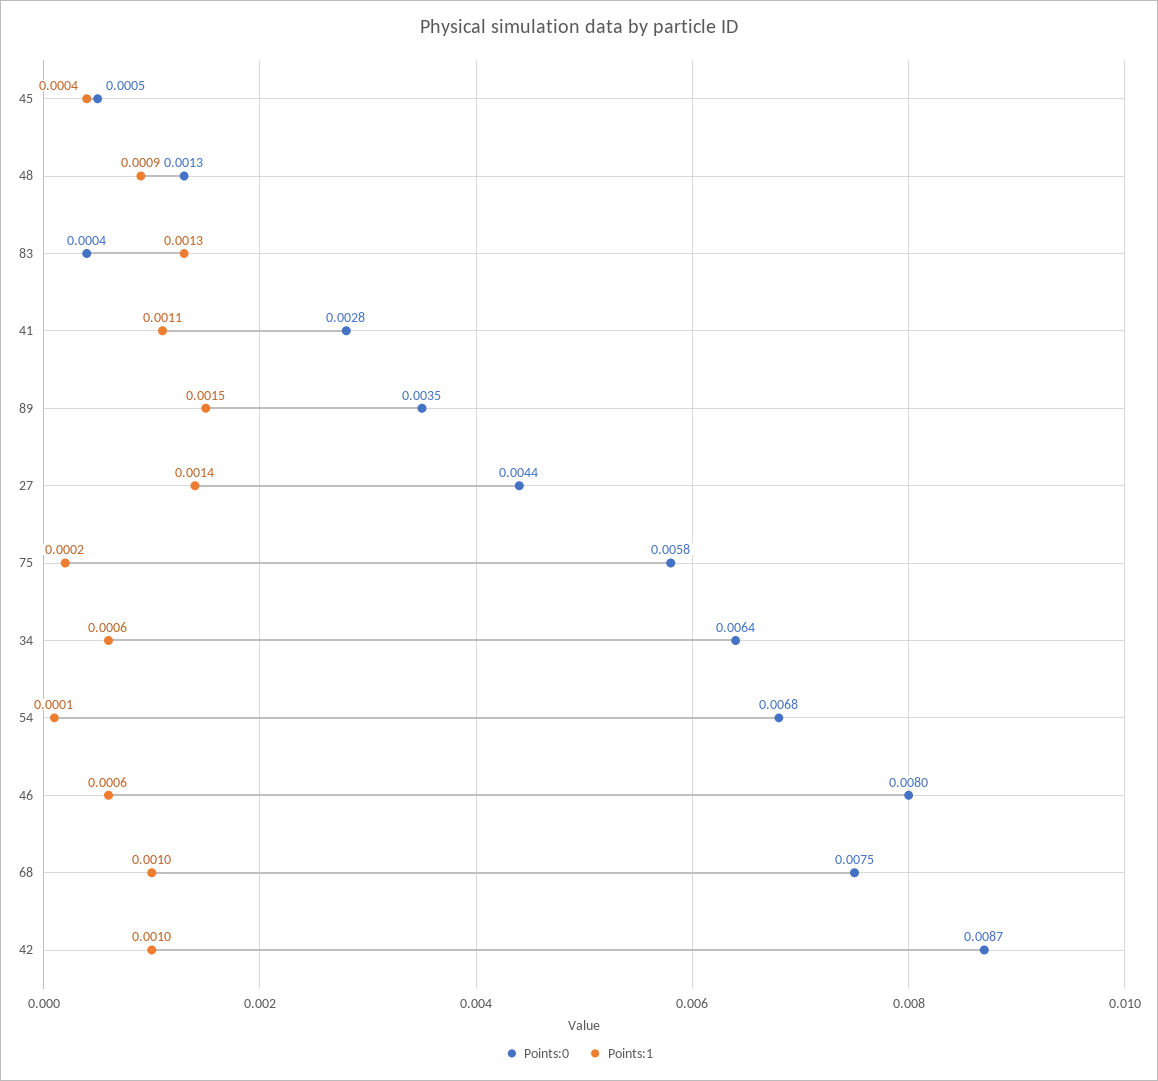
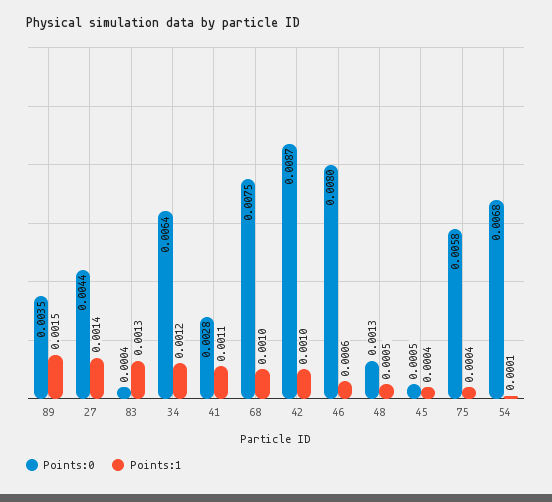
  {
    "Points:0": {
      "45": 0.0005,
      "48": 0.0013,
      "83": 0.0004,
      "41": 0.0028,
      "89": 0.0035,
      "27": 0.0044,
      "75": 0.0058,
      "34": 0.0064,
      "54": 0.0068,
      "46": 0.008,
      "68": 0.0075,
      "42": 0.0087
    },
    "Points:1": {
      "45": 0.0004,
-     "48": 0.0009,
+     "48": 0.0005,
      "83": 0.0013,
      "41": 0.0011,
      "89": 0.0015,
      "27": 0.0014,
-     "75": 0.0002,
+     "75": 0.0004,
-     "34": 0.0006,
+     "34": 0.0012,
      "54": 0.0001,
      "46": 0.0006,
      "68": 0.001,
      "42": 0.001
    }
  }

